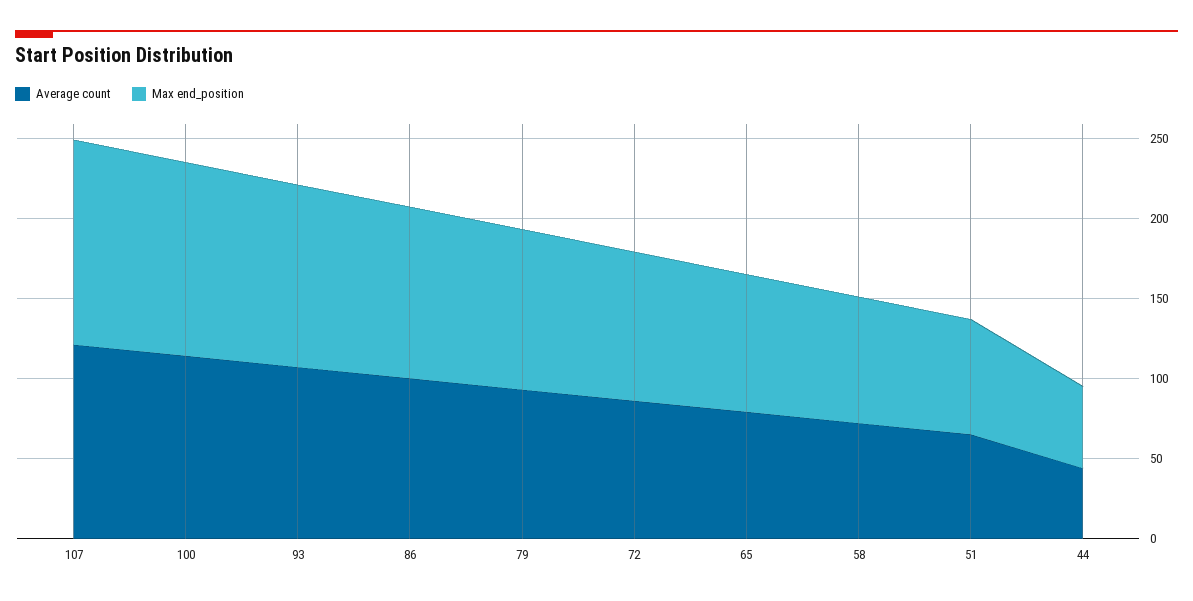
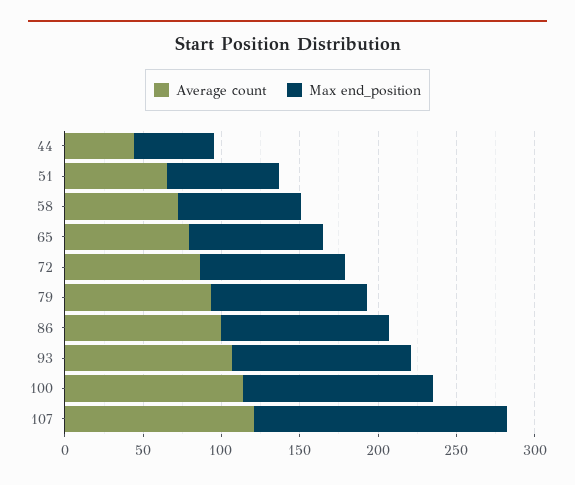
  {
    "Average count": {
      "107": 120,
      "100": 110,
      "93": 110,
      "86": 100,
      "79": 90,
      "72": 90,
      "65": 80,
      "58": 70,
      "51": 70,
      "44": 40
    },
    "Max end_position": {
-     "107": 130,
+     "107": 160,
      "100": 120,
      "93": 110,
      "86": 110,
      "79": 100,
      "72": 90,
      "65": 90,
      "58": 80,
      "51": 70,
      "44": 50
    }
  }

